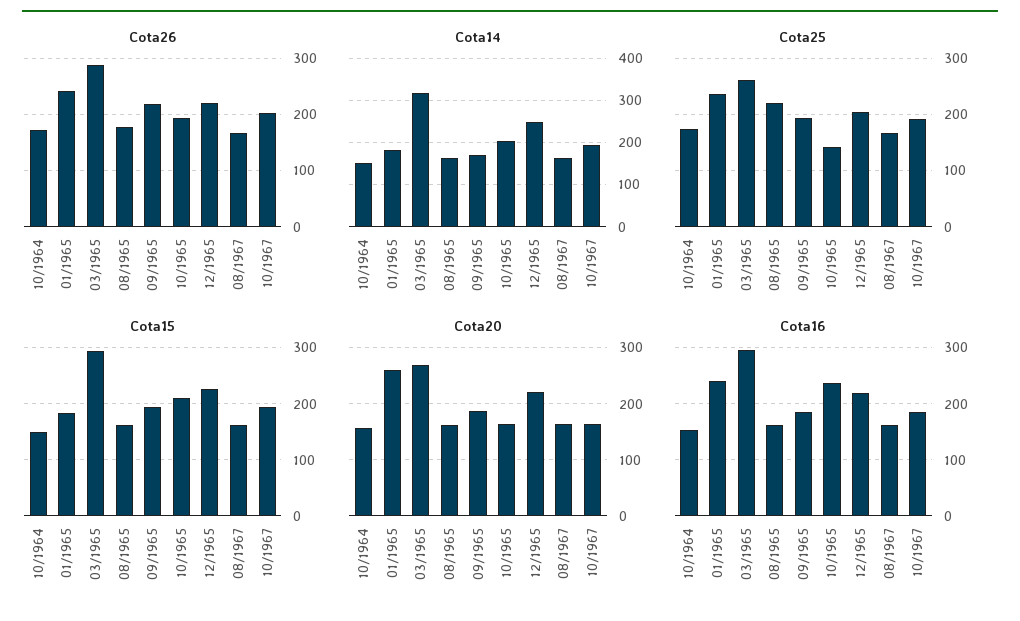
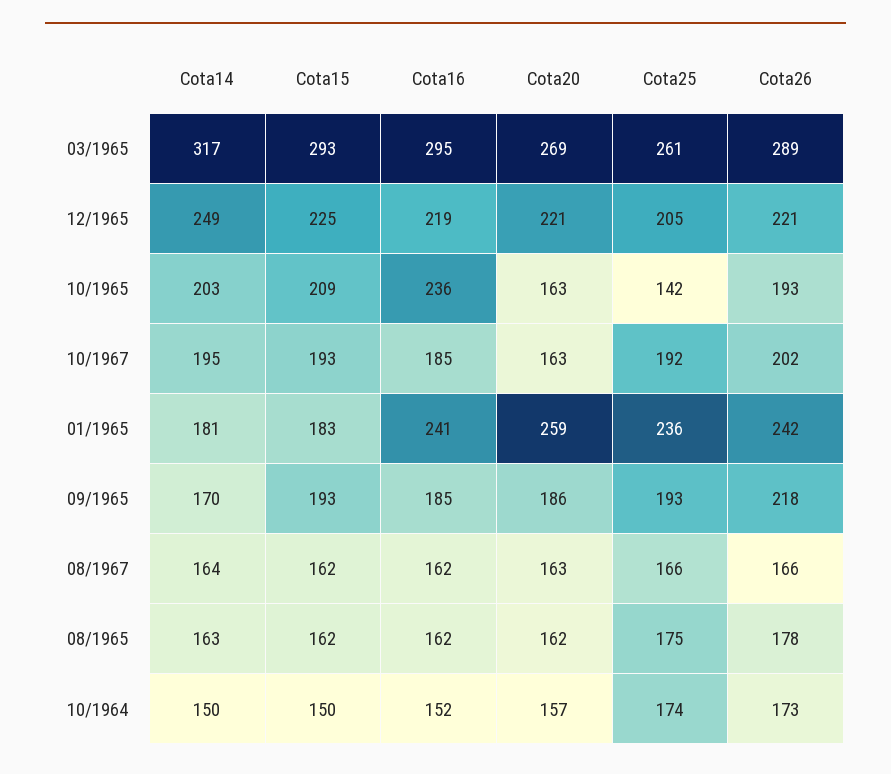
  {
    "Cota26": {
      "10/1964": 173,
      "01/1965": 242,
      "03/1965": 289,
      "08/1965": 178,
      "09/1965": 218,
      "10/1965": 193,
      "12/1965": 221,
      "08/1967": 166,
      "10/1967": 202
    },
    "Cota14": {
      "10/1964": 150,
      "01/1965": 181,
      "03/1965": 317,
      "08/1965": 163,
      "09/1965": 170,
      "10/1965": 203,
      "12/1965": 249,
      "08/1967": 164,
      "10/1967": 195
    },
    "Cota25": {
      "10/1964": 174,
      "01/1965": 236,
      "03/1965": 261,
-     "08/1965": 220,
+     "08/1965": 175,
      "09/1965": 193,
      "10/1965": 142,
      "12/1965": 205,
      "08/1967": 166,
      "10/1967": 192
    },
    "Cota15": {
      "10/1964": 150,
      "01/1965": 183,
      "03/1965": 293,
      "08/1965": 162,
      "09/1965": 193,
      "10/1965": 209,
      "12/1965": 225,
      "08/1967": 162,
      "10/1967": 193
    },
    "Cota20": {
      "10/1964": 157,
      "01/1965": 259,
      "03/1965": 269,
      "08/1965": 162,
      "09/1965": 186,
      "10/1965": 163,
      "12/1965": 221,
      "08/1967": 163,
      "10/1967": 163
    },
    "Cota16": {
      "10/1964": 152,
      "01/1965": 241,
      "03/1965": 295,
      "08/1965": 162,
      "09/1965": 185,
      "10/1965": 236,
      "12/1965": 219,
      "08/1967": 162,
      "10/1967": 185
    }
  }

